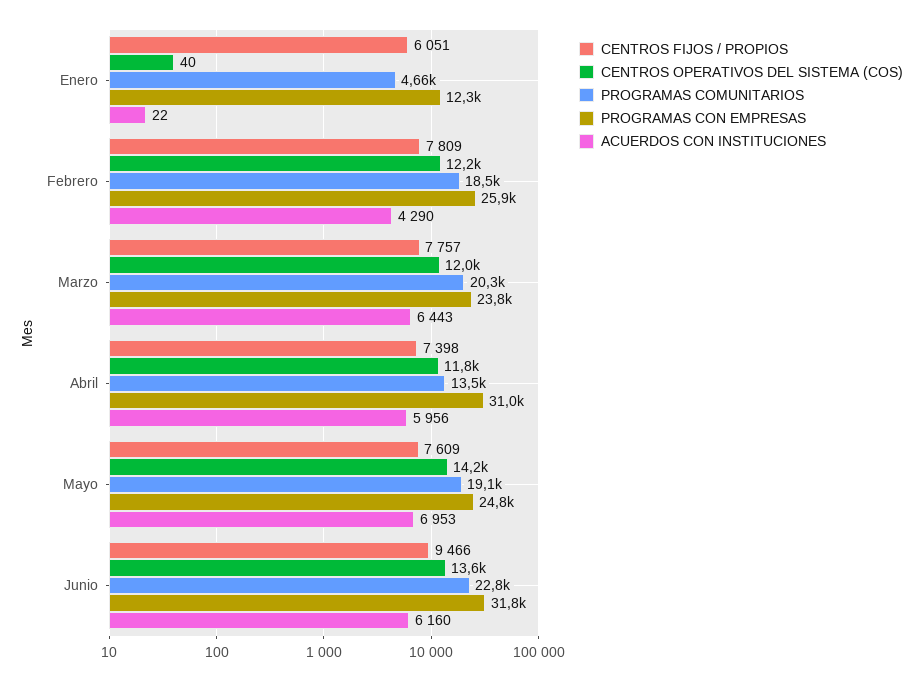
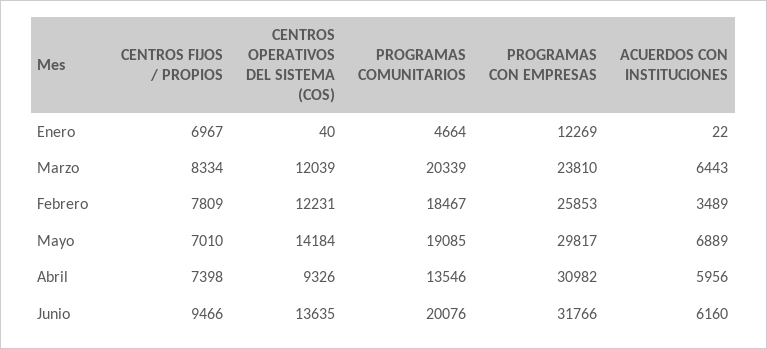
  {
    "CENTROS FIJOS / PROPIOS": {
-     "Enero": 6051,
+     "Enero": 6967,
      "Febrero": 7809,
-     "Marzo": 7757,
+     "Marzo": 8334,
      "Abril": 7398,
-     "Mayo": 7609,
+     "Mayo": 7010,
      "Junio": 9466
    },
    "CENTROS OPERATIVOS DEL SISTEMA (COS)": {
      "Enero": 40,
      "Febrero": 12231,
      "Marzo": 12039,
-     "Abril": 11800,
+     "Abril": 9326,
      "Mayo": 14184,
      "Junio": 13635
    },
    "PROGRAMAS COMUNITARIOS": {
      "Enero": 4664,
      "Febrero": 18467,
      "Marzo": 20339,
      "Abril": 13546,
      "Mayo": 19085,
-     "Junio": 22800
+     "Junio": 20076
    },
    "PROGRAMAS CON EMPRESAS": {
      "Enero": 12269,
      "Febrero": 25853,
      "Marzo": 23810,
      "Abril": 30982,
-     "Mayo": 24800,
+     "Mayo": 29817,
      "Junio": 31766
    },
    "ACUERDOS CON INSTITUCIONES": {
      "Enero": 22,
-     "Febrero": 4290,
+     "Febrero": 3489,
      "Marzo": 6443,
      "Abril": 5956,
-     "Mayo": 6953,
+     "Mayo": 6889,
      "Junio": 6160
    }
  }

